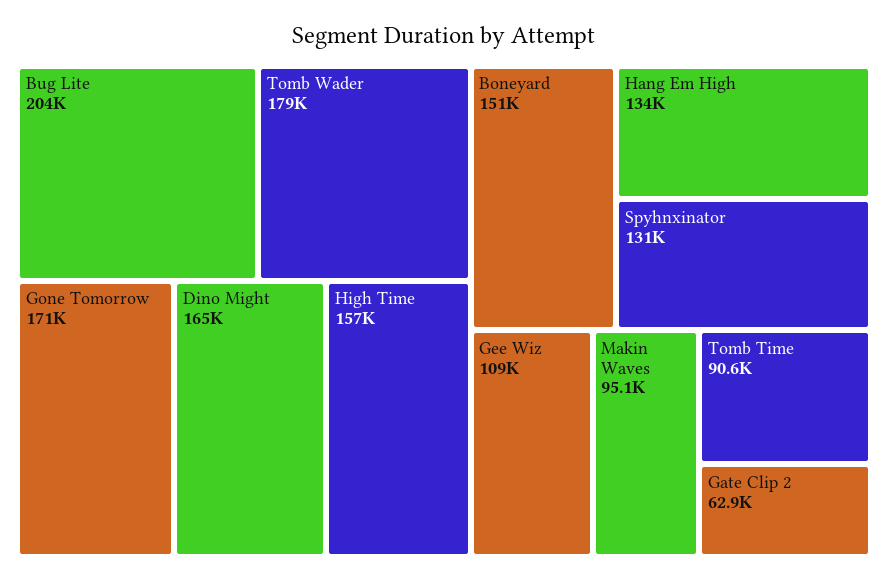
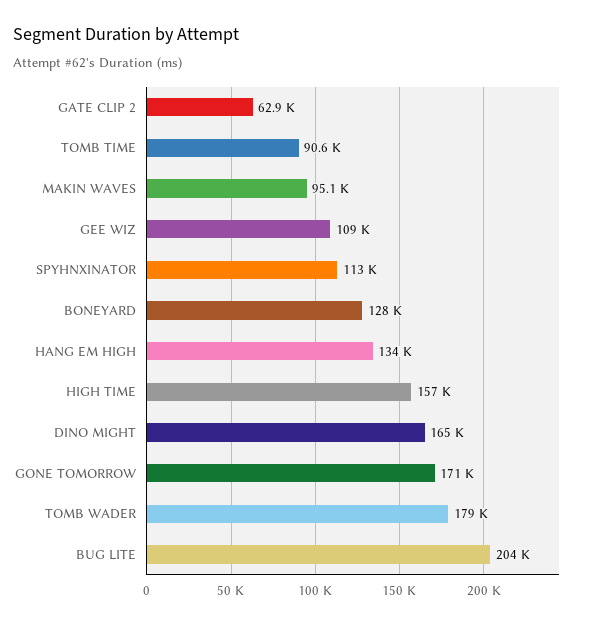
  {
    "Bug Lite": 204000,
    "Tomb Wader": 179000,
    "Gone Tomorrow": 171000,
    "Dino Might": 165000,
    "High Time": 157000,
-   "Boneyard": 151000,
+   "Boneyard": 128000,
    "Hang Em High": 134000,
-   "Spyhnxinator": 131000,
+   "Spyhnxinator": 113000,
    "Gee Wiz": 109000,
    "Makin Waves": 95100,
    "Tomb Time": 90600,
    "Gate Clip 2": 62900
  }

